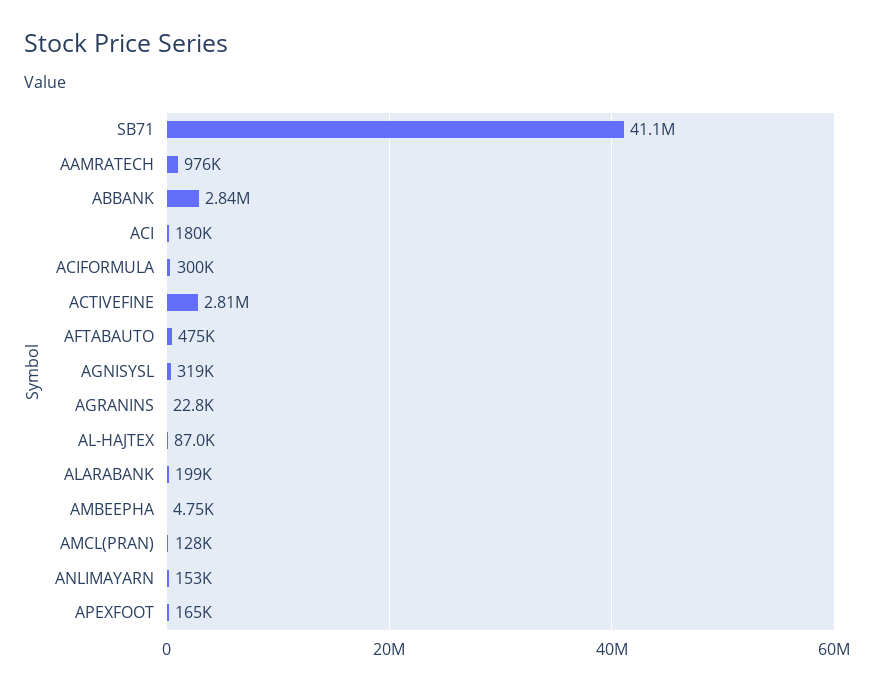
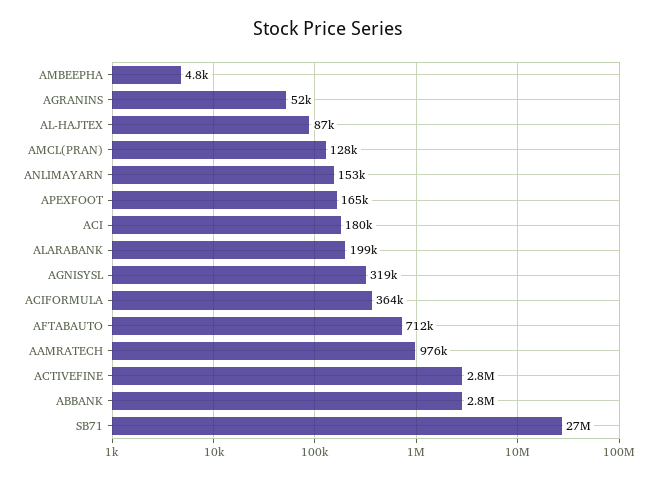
  {
-   "SB71": 41100000,
+   "SB71": 27000000,
    "AAMRATECH": 976000,
    "ABBANK": 2840000,
    "ACI": 180000,
-   "ACIFORMULA": 300000,
+   "ACIFORMULA": 364000,
    "ACTIVEFINE": 2810000,
-   "AFTABAUTO": 475000,
+   "AFTABAUTO": 712000,
    "AGNISYSL": 319000,
-   "AGRANINS": 22800,
+   "AGRANINS": 52000,
    "AL-HAJTEX": 87000,
    "ALARABANK": 199000,
    "AMBEEPHA": 4750,
    "AMCL(PRAN)": 128000,
    "ANLIMAYARN": 153000,
    "APEXFOOT": 165000
  }

